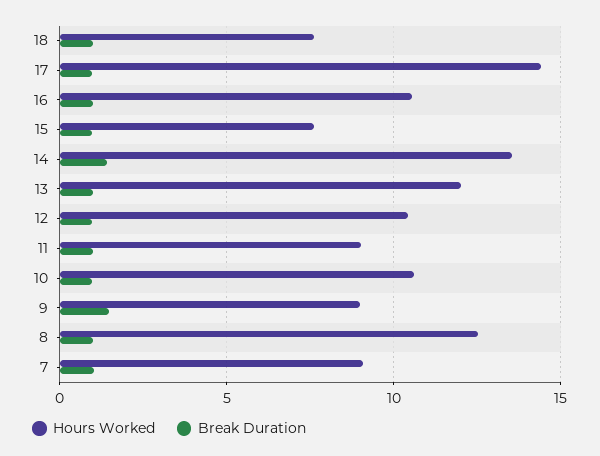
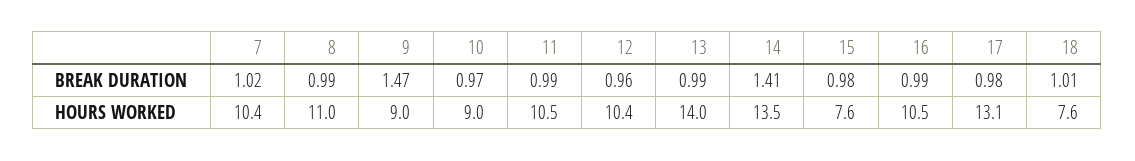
  {
    "Hours Worked": {
      "18": 7.6,
-     "17": 14.5,
+     "17": 13.1,
      "16": 10.5,
      "15": 7.6,
      "14": 13.5,
-     "13": 12,
+     "13": 14,
      "12": 10.4,
-     "11": 9,
+     "11": 10.5,
-     "10": 10.5,
+     "10": 9,
      "9": 9,
-     "8": 12.5,
+     "8": 11,
-     "7": 9
+     "7": 10.4
    },
    "Break Duration": {
      "18": 1.01,
      "17": 0.98,
      "16": 0.99,
      "15": 0.98,
      "14": 1.41,
      "13": 0.99,
      "12": 0.96,
      "11": 0.99,
      "10": 0.97,
      "9": 1.47,
      "8": 0.99,
      "7": 1.02
    }
  }

